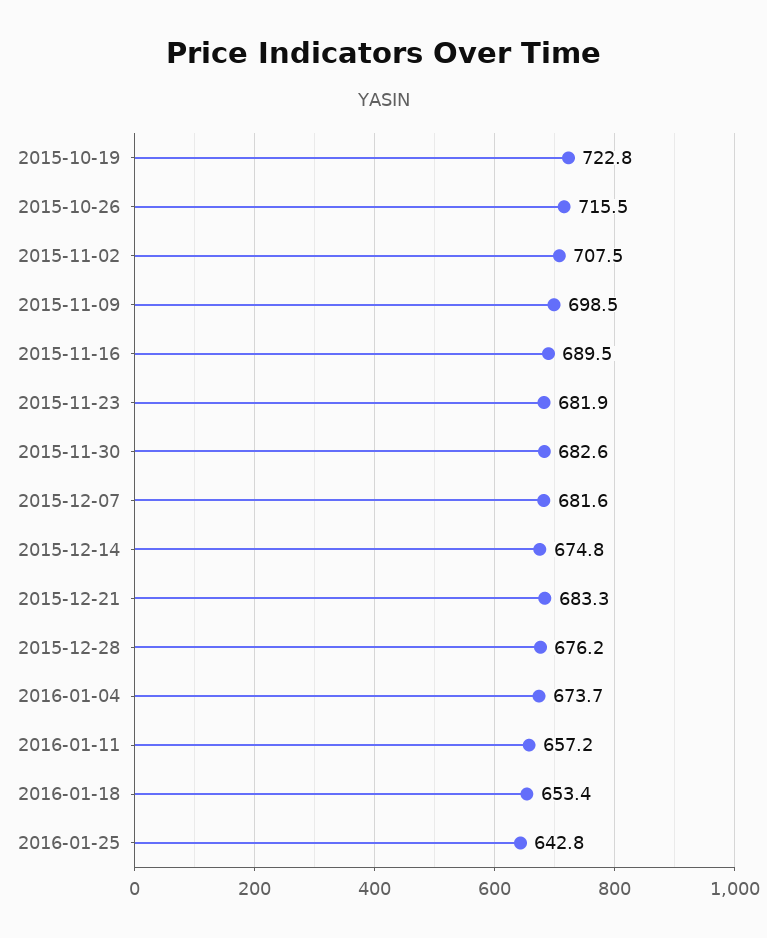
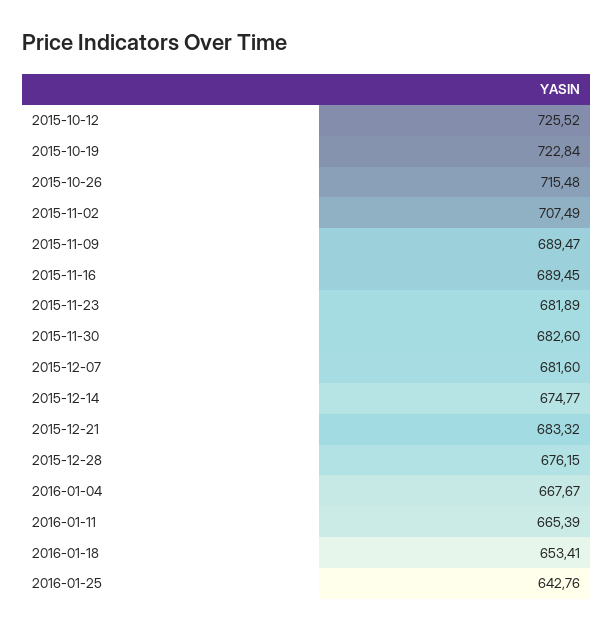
  {
    "2015-10-19": 722.84,
    "2015-10-26": 715.48,
    "2015-11-02": 707.49,
-   "2015-11-09": 698.5,
+   "2015-11-09": 689.47,
    "2015-11-16": 689.45,
    "2015-11-23": 681.89,
    "2015-11-30": 682.6,
    "2015-12-07": 681.6,
    "2015-12-14": 674.77,
    "2015-12-21": 683.32,
    "2015-12-28": 676.15,
-   "2016-01-04": 673.7,
+   "2016-01-04": 667.67,
-   "2016-01-11": 657.2,
+   "2016-01-11": 665.39,
    "2016-01-18": 653.41,
-   "2016-01-25": 642.76
+   "2016-01-25": 642.76,
+   "2015-10-12": 725.52
  }

